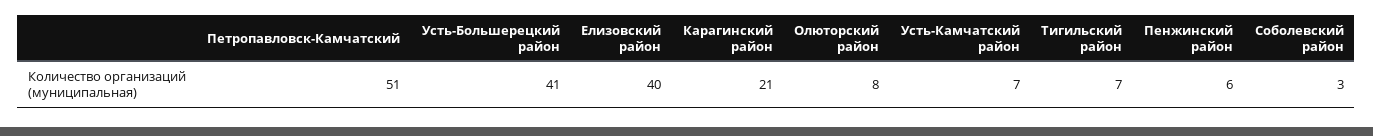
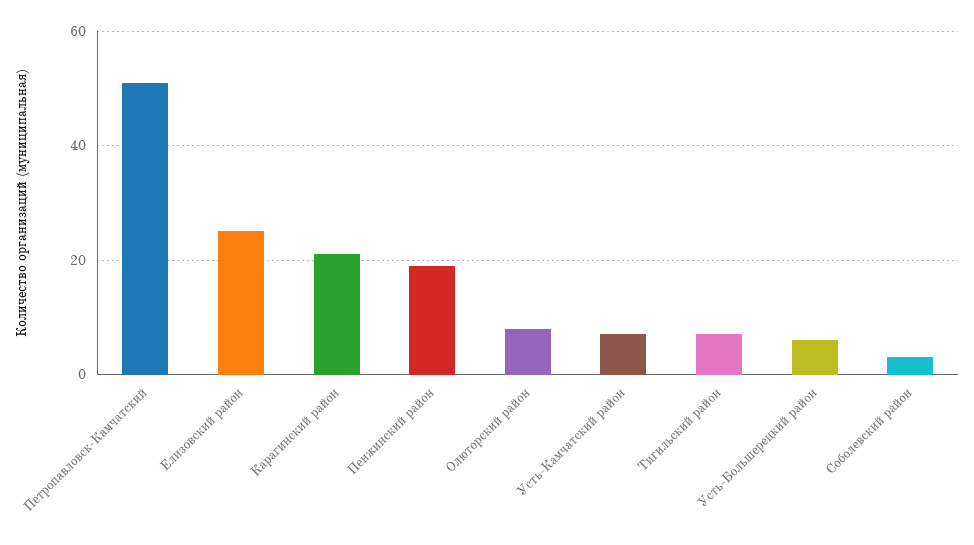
  {
    "Петропавловск-Камчатский": 51,
-   "Усть-Большерецкий район": 41,
+   "Усть-Большерецкий район": 5,
-   "Елизовский район": 40,
+   "Елизовский район": 25,
    "Карагинский район": 21,
    "Олюторский район": 8,
    "Усть-Камчатский район": 7,
    "Тигильский район": 7,
-   "Пенжинский район": 6,
+   "Пенжинский район": 20,
    "Соболевский район": 3
  }

